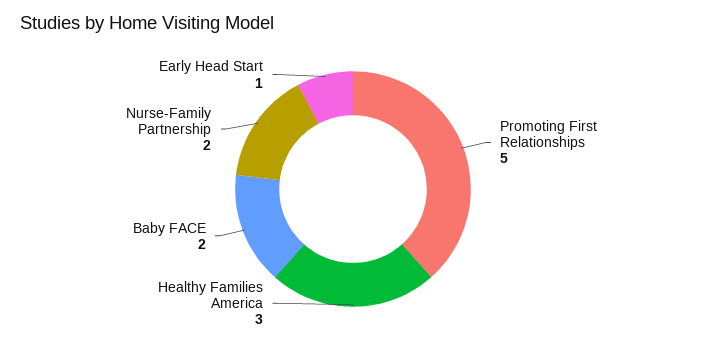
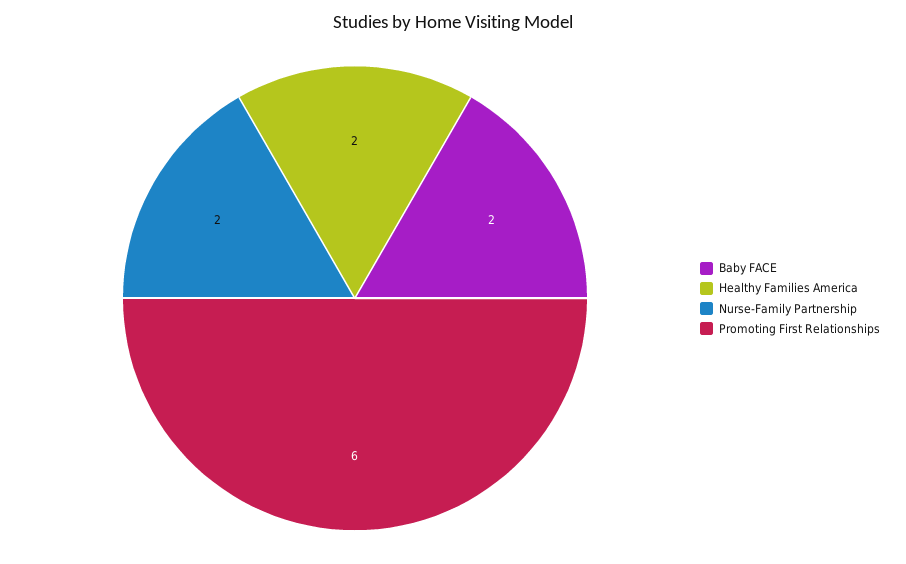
  {
-   "Promoting First Relationships": 5,
+   "Promoting First Relationships": 6,
-   "Healthy Families America": 3,
+   "Healthy Families America": 2,
    "Baby FACE": 2,
-   "Nurse-Family Partnership": 2,
+   "Nurse-Family Partnership": 2
-   "Early Head Start": 1
  }

